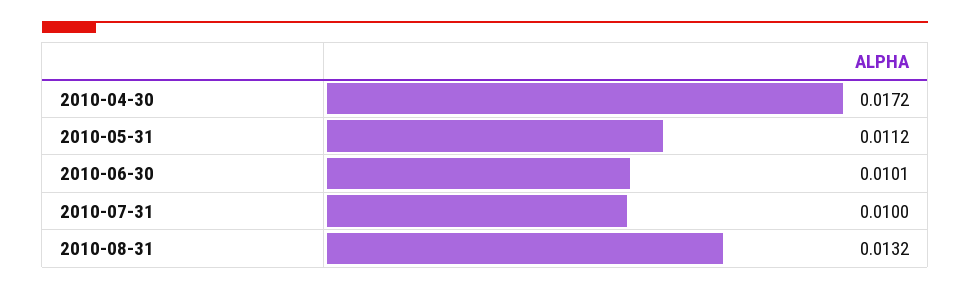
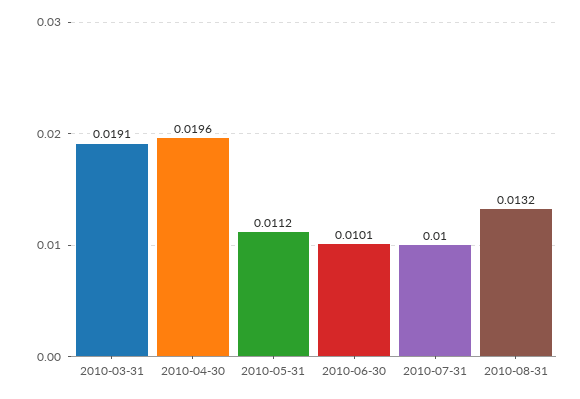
  {
-   "2010-04-30": 0.0172,
+   "2010-04-30": 0.0196,
    "2010-05-31": 0.0112,
    "2010-06-30": 0.0101,
    "2010-07-31": 0.01,
-   "2010-08-31": 0.0132
+   "2010-08-31": 0.0132,
+   "2010-03-31": 0.0191
  }

